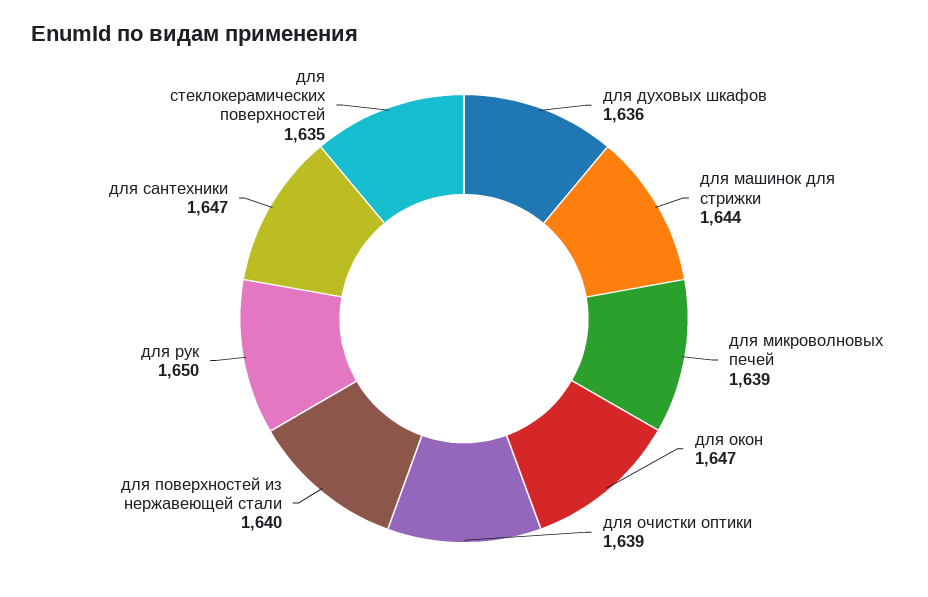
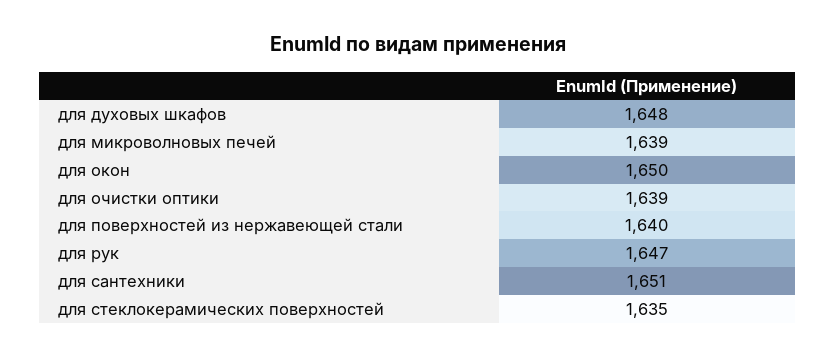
  {
-   "для духовых шкафов": 1636,
+   "для духовых шкафов": 1648,
-   "для машинок для стрижки": 1644,
    "для микроволновых печей": 1639,
-   "для окон": 1647,
+   "для окон": 1650,
    "для очистки оптики": 1639,
    "для поверхностей из нержавеющей стали": 1640,
-   "для рук": 1650,
+   "для рук": 1647,
-   "для сантехники": 1647,
+   "для сантехники": 1651,
    "для стеклокерамических поверхностей": 1635
  }

